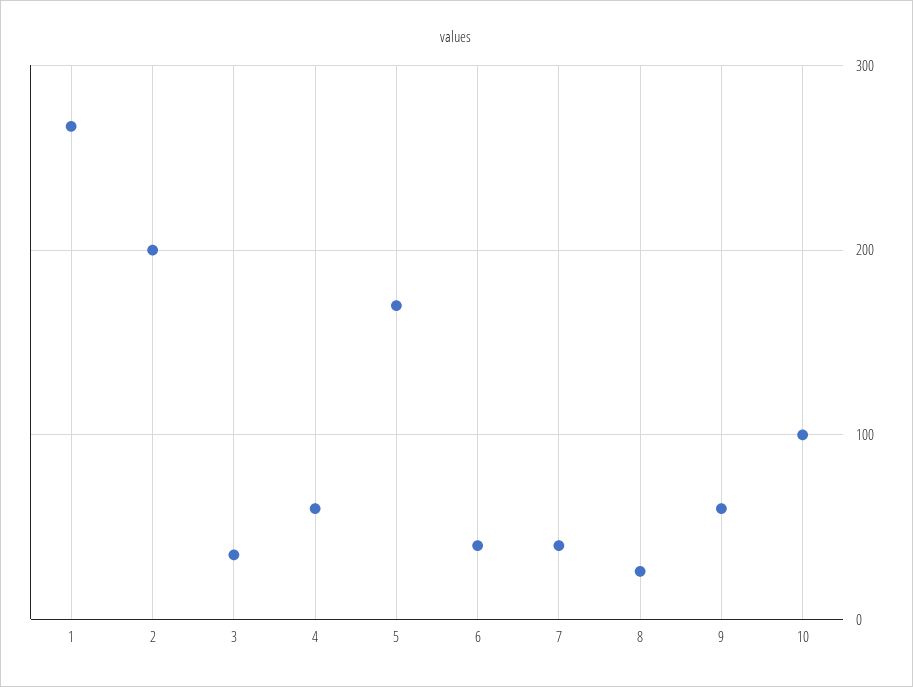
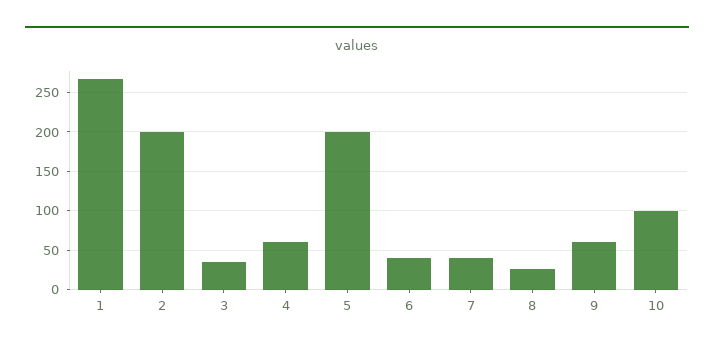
  {
    "1": 270,
    "2": 200,
    "3": 40,
    "4": 60,
-   "5": 170,
+   "5": 200,
    "6": 40,
    "7": 40,
    "8": 30,
    "9": 60,
    "10": 100
  }

